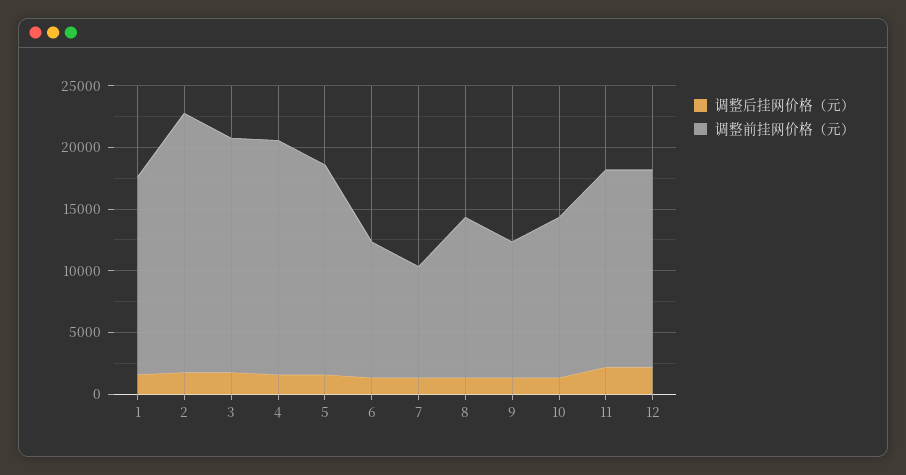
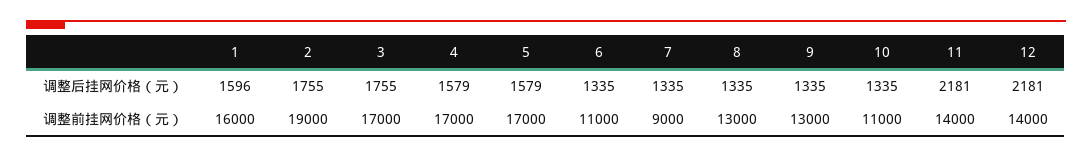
  {
    "调整后挂网价格（元）": {
      "1": 1596,
      "2": 1755,
      "3": 1755,
      "4": 1579,
      "5": 1579,
      "6": 1335,
      "7": 1335,
      "8": 1335,
      "9": 1335,
      "10": 1335,
      "11": 2181,
      "12": 2181
    },
    "调整前挂网价格（元）": {
      "1": 16000,
-     "2": 21000,
+     "2": 19000,
-     "3": 19000,
+     "3": 17000,
-     "4": 19000,
+     "4": 17000,
      "5": 17000,
      "6": 11000,
      "7": 9000,
      "8": 13000,
-     "9": 11000,
+     "9": 13000,
-     "10": 13000,
+     "10": 11000,
-     "11": 16000,
+     "11": 14000,
-     "12": 16000
+     "12": 14000
    }
  }

